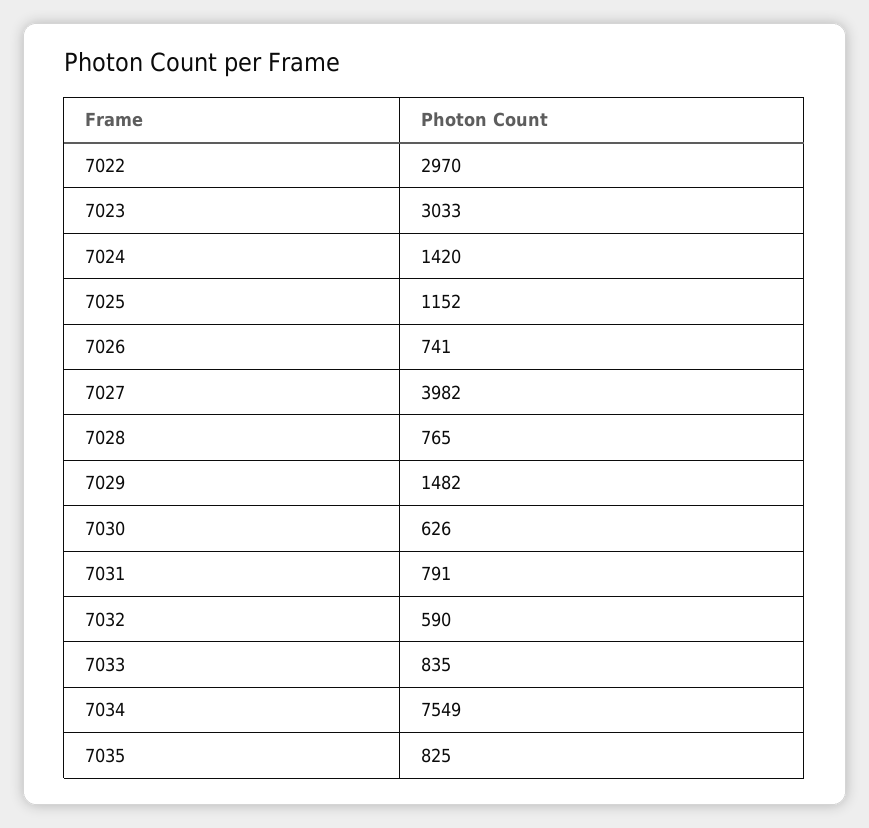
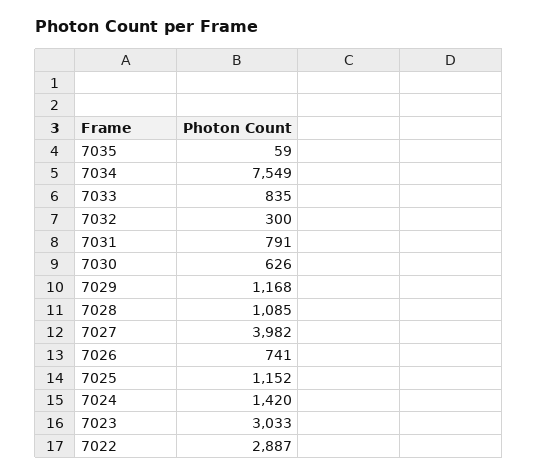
  {
-   "7022": 2970,
+   "7022": 2887,
    "7023": 3033,
    "7024": 1420,
    "7025": 1152,
    "7026": 741,
    "7027": 3982,
-   "7028": 765,
+   "7028": 1085,
-   "7029": 1482,
+   "7029": 1168,
    "7030": 626,
    "7031": 791,
-   "7032": 590,
+   "7032": 300,
    "7033": 835,
    "7034": 7549,
-   "7035": 825
+   "7035": 59
  }

